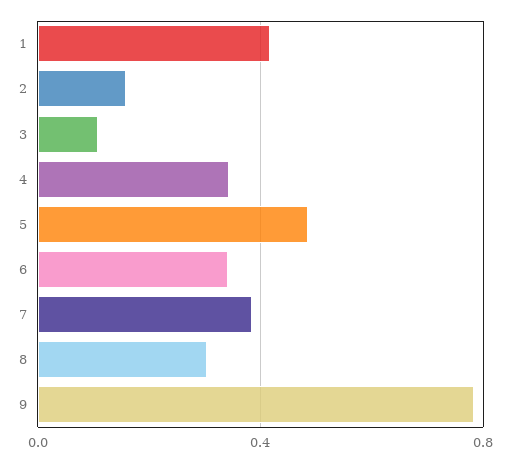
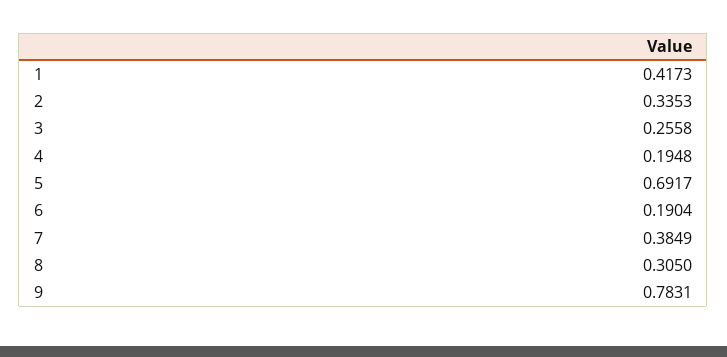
  {
    "1": 0.4173,
-   "2": 0.15,
+   "2": 0.3353,
-   "3": 0.1,
+   "3": 0.2558,
-   "4": 0.35,
+   "4": 0.1948,
-   "5": 0.5,
+   "5": 0.6917,
-   "6": 0.35,
+   "6": 0.1904,
    "7": 0.3849,
    "8": 0.305,
    "9": 0.7831
  }

